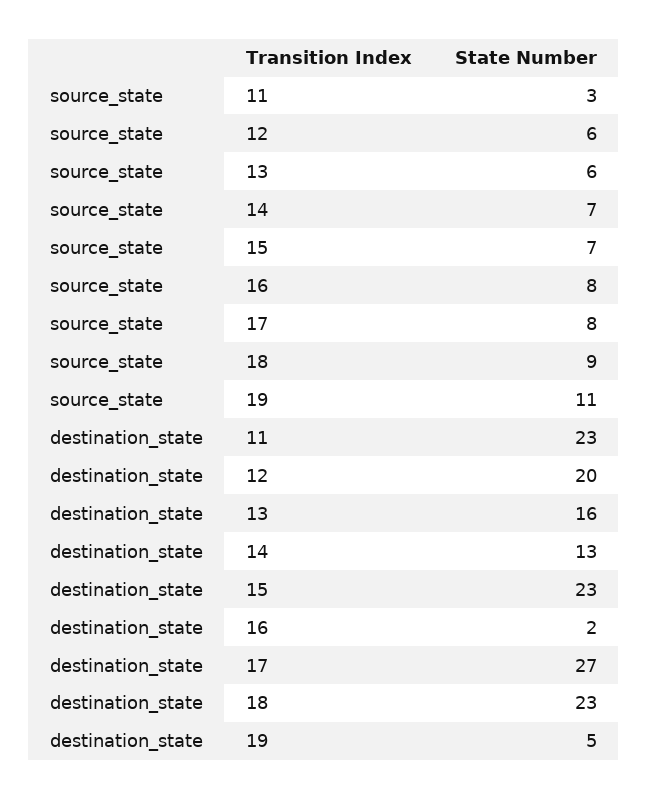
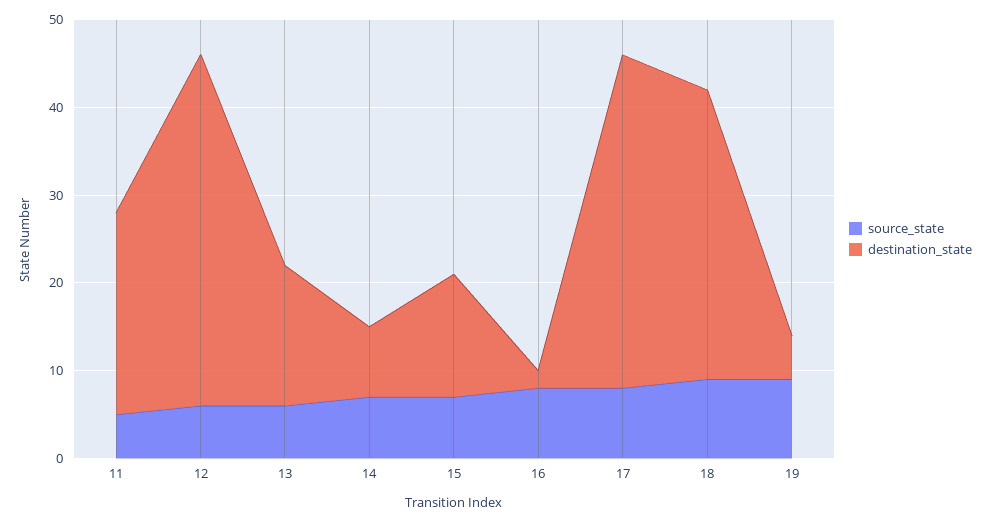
  {
    "source_state": {
-     "11": 3,
+     "11": 5,
      "12": 6,
      "13": 6,
      "14": 7,
      "15": 7,
      "16": 8,
      "17": 8,
      "18": 9,
-     "19": 11
+     "19": 9
    },
    "destination_state": {
      "11": 23,
-     "12": 20,
+     "12": 40,
      "13": 16,
-     "14": 13,
+     "14": 8,
-     "15": 23,
+     "15": 14,
      "16": 2,
-     "17": 27,
+     "17": 38,
-     "18": 23,
+     "18": 33,
      "19": 5
    }
  }

